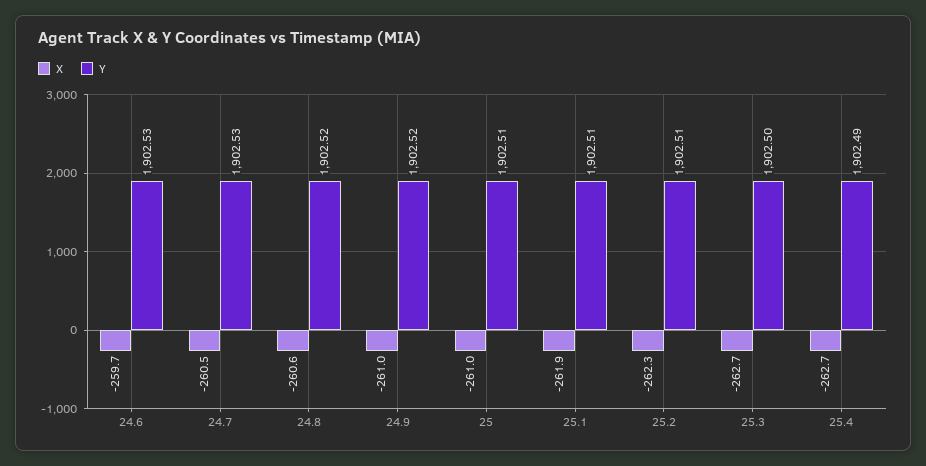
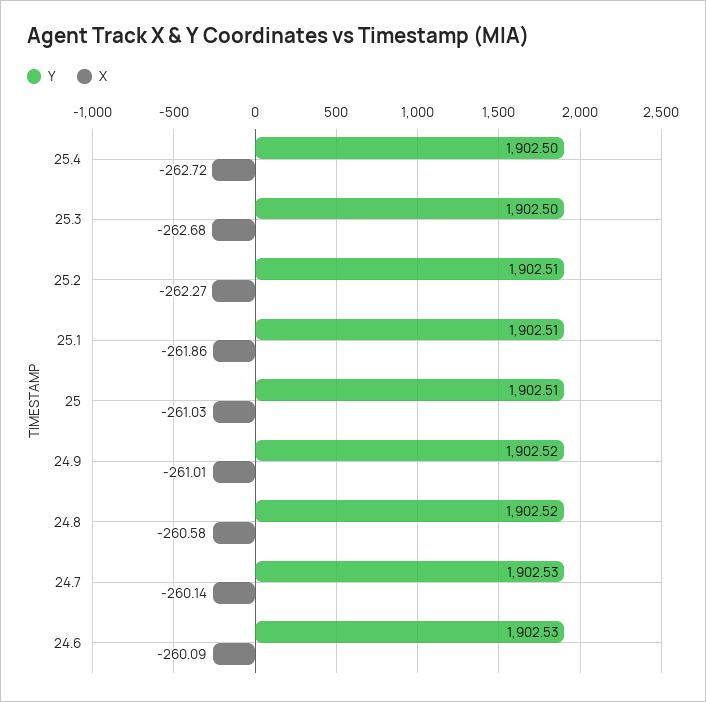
  {
    "X": {
-     "24.6": -259.7,
+     "24.6": -260.09,
-     "24.7": -260.5,
+     "24.7": -260.14,
      "24.8": -260.58,
      "24.9": -261.01,
      "25": -261.03,
      "25.1": -261.86,
      "25.2": -262.27,
      "25.3": -262.68,
      "25.4": -262.72
    },
    "Y": {
      "24.6": 1902.53,
      "24.7": 1902.53,
      "24.8": 1902.52,
      "24.9": 1902.52,
      "25": 1902.51,
      "25.1": 1902.51,
      "25.2": 1902.51,
      "25.3": 1902.5,
-     "25.4": 1902.49
+     "25.4": 1902.5
    }
  }

